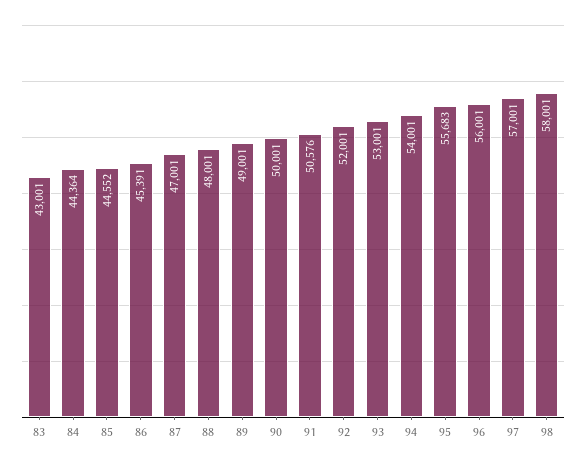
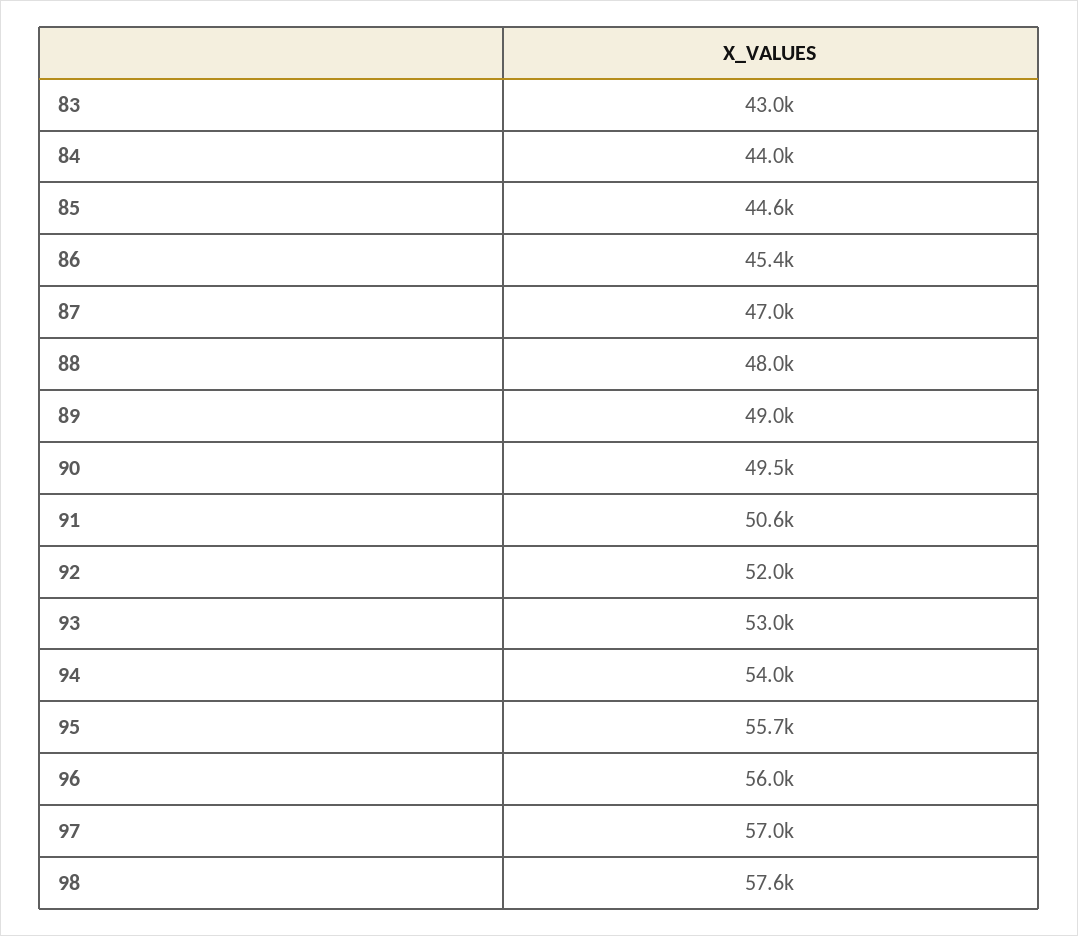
  {
    "83": 43001,
-   "84": 44364,
+   "84": 44000,
    "85": 44552,
    "86": 45391,
    "87": 47001,
    "88": 48001,
    "89": 49001,
-   "90": 50001,
+   "90": 49500,
    "91": 50576,
    "92": 52001,
    "93": 53001,
    "94": 54001,
    "95": 55683,
    "96": 56001,
    "97": 57001,
-   "98": 58001
+   "98": 57600
  }

